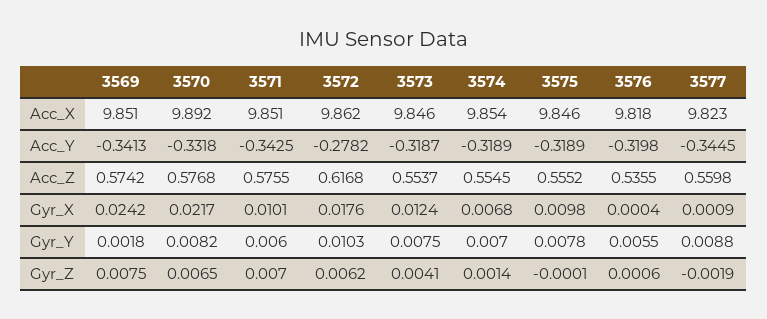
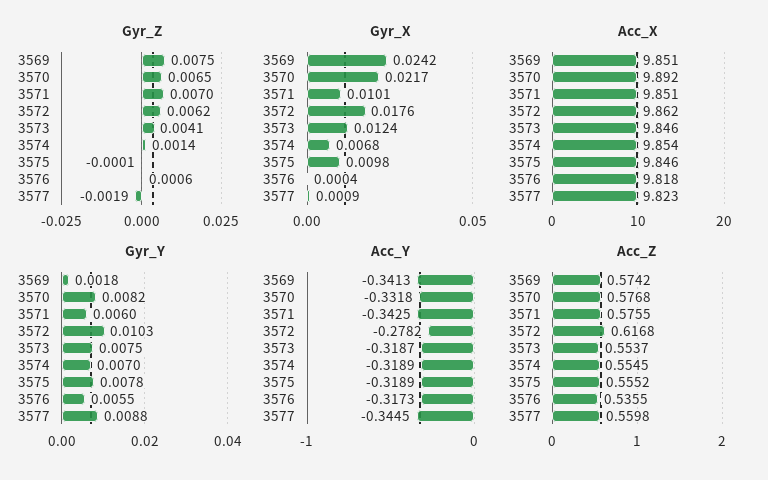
  {
    "Acc_X": {
      "3569": 9.851,
      "3570": 9.892,
      "3571": 9.851,
      "3572": 9.862,
      "3573": 9.846,
      "3574": 9.854,
      "3575": 9.846,
      "3576": 9.818,
      "3577": 9.823
    },
    "Acc_Y": {
      "3569": -0.3413,
      "3570": -0.3318,
      "3571": -0.3425,
      "3572": -0.2782,
      "3573": -0.3187,
      "3574": -0.3189,
      "3575": -0.3189,
-     "3576": -0.3198,
+     "3576": -0.3173,
      "3577": -0.3445
    },
    "Acc_Z": {
      "3569": 0.5742,
      "3570": 0.5768,
      "3571": 0.5755,
      "3572": 0.6168,
      "3573": 0.5537,
      "3574": 0.5545,
      "3575": 0.5552,
      "3576": 0.5355,
      "3577": 0.5598
    },
    "Gyr_X": {
      "3569": 0.0242,
      "3570": 0.0217,
      "3571": 0.0101,
      "3572": 0.0176,
      "3573": 0.0124,
      "3574": 0.0068,
      "3575": 0.0098,
      "3576": 0.0004,
      "3577": 0.0009
    },
    "Gyr_Y": {
      "3569": 0.0018,
      "3570": 0.0082,
      "3571": 0.006,
      "3572": 0.0103,
      "3573": 0.0075,
      "3574": 0.007,
      "3575": 0.0078,
      "3576": 0.0055,
      "3577": 0.0088
    },
    "Gyr_Z": {
      "3569": 0.0075,
      "3570": 0.0065,
      "3571": 0.007,
      "3572": 0.0062,
      "3573": 0.0041,
      "3574": 0.0014,
      "3575": -0.0001,
      "3576": 0.0006,
      "3577": -0.0019
    }
  }

